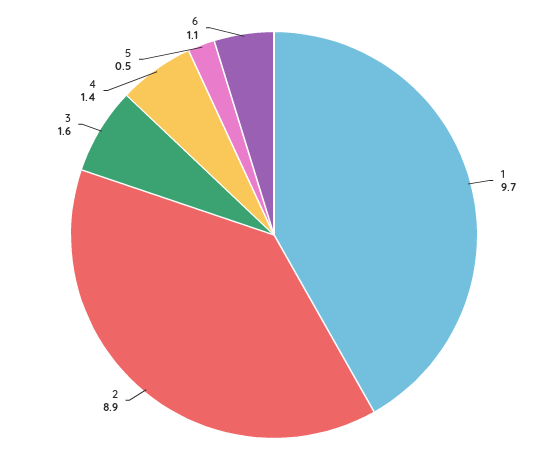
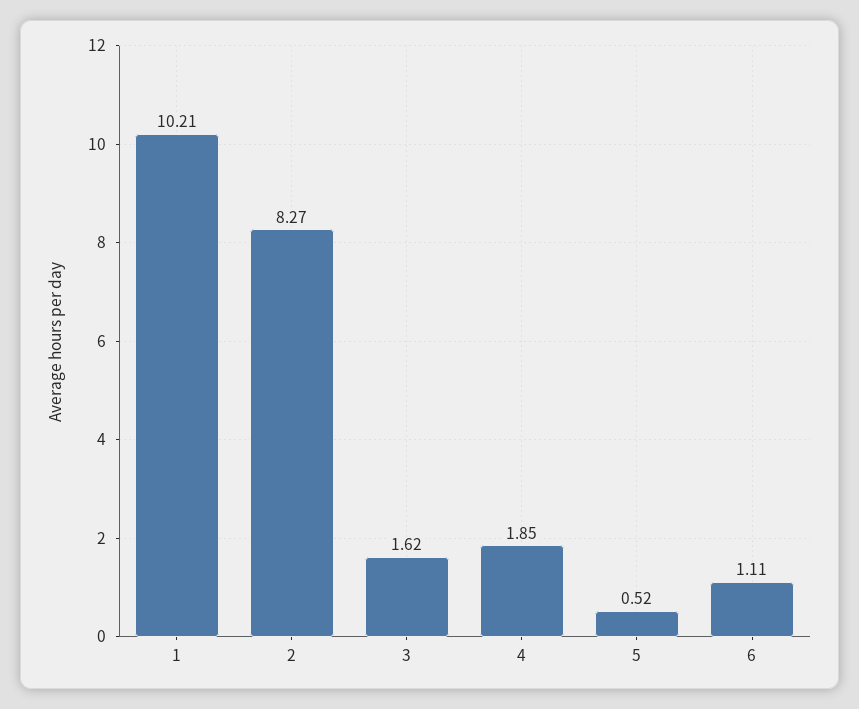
  {
-   "1": 9.7,
+   "1": 10.21,
-   "2": 8.9,
+   "2": 8.27,
    "3": 1.62,
-   "4": 1.4,
+   "4": 1.85,
    "5": 0.52,
    "6": 1.11
  }

